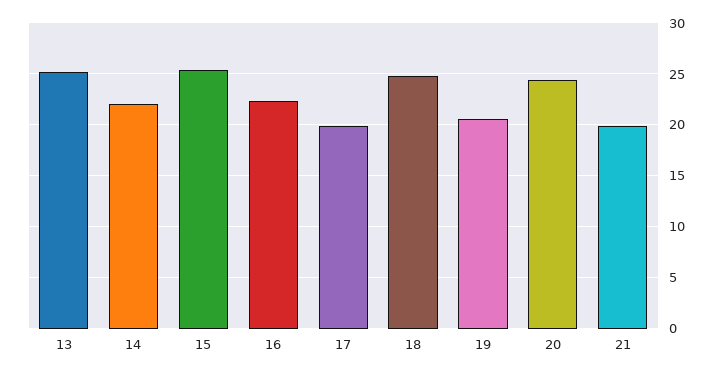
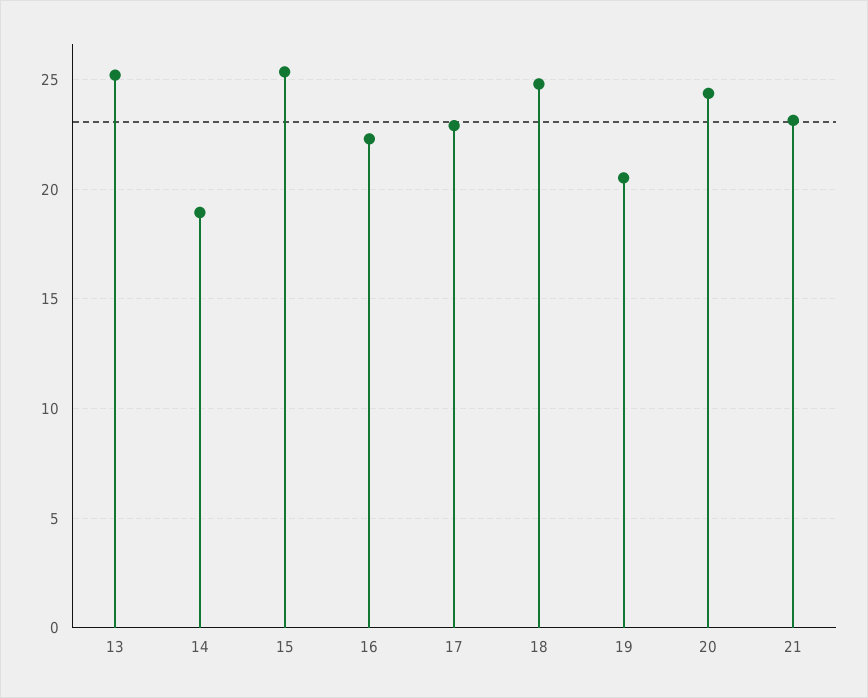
  {
    "13": 25,
-   "14": 22,
+   "14": 19,
    "15": 25.5,
    "16": 22.5,
-   "17": 20,
+   "17": 23,
    "18": 25,
    "19": 20.5,
    "20": 24.5,
-   "21": 20
+   "21": 23
  }

